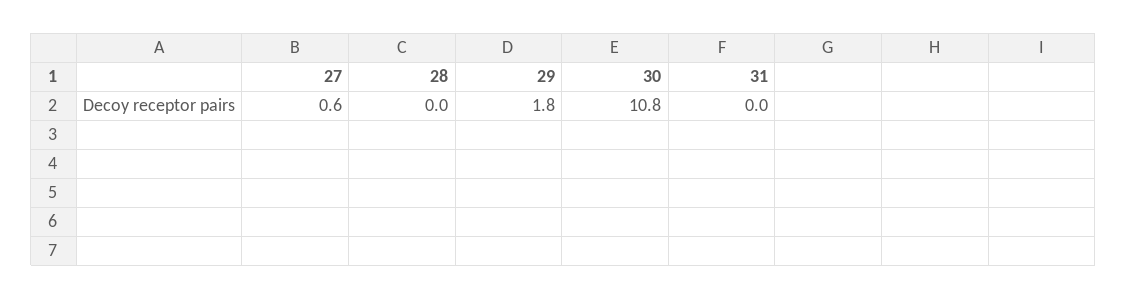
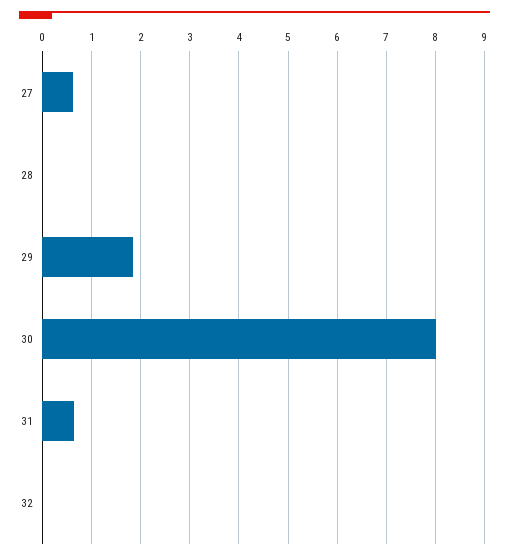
  {
    "27": 0.6,
    "28": 0,
    "29": 1.8,
-   "30": 10.8,
+   "30": 8,
-   "31": 0
+   "31": 0.6,
+   "32": 0
  }

